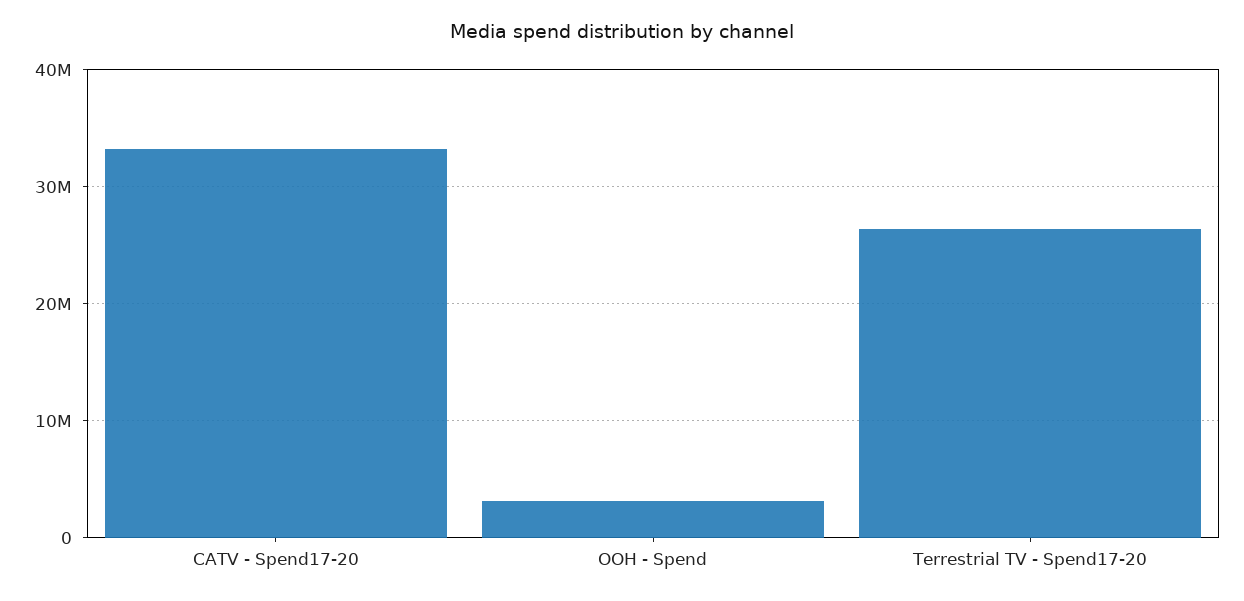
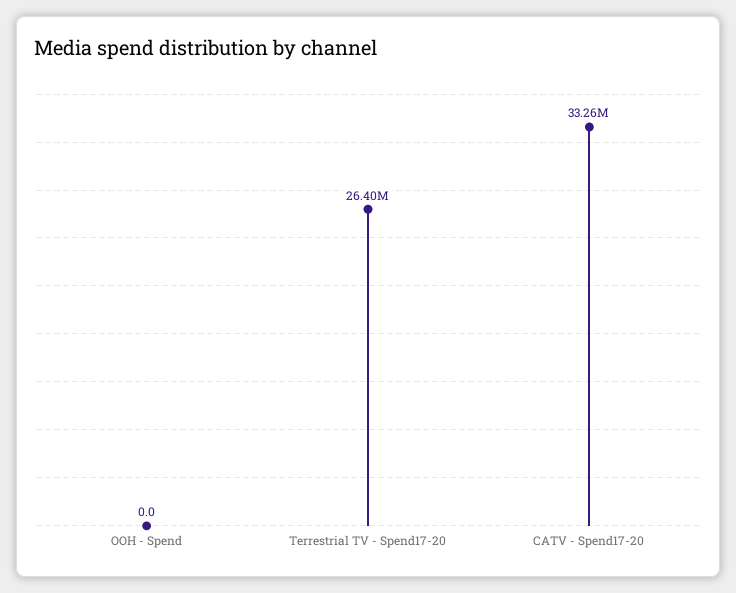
  {
    "CATV - Spend17-20": 33260000,
-   "OOH - Spend": 3000000,
+   "OOH - Spend": 0,
    "Terrestrial TV - Spend17-20": 26400000
  }

